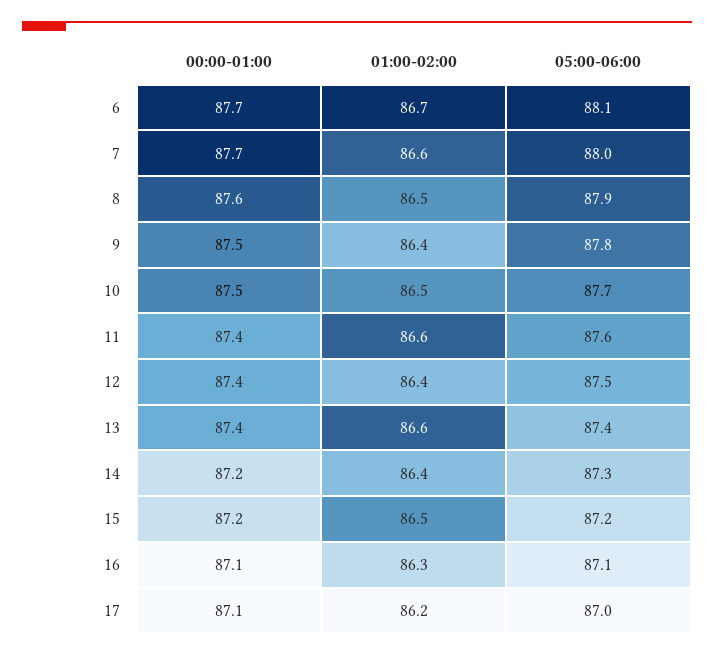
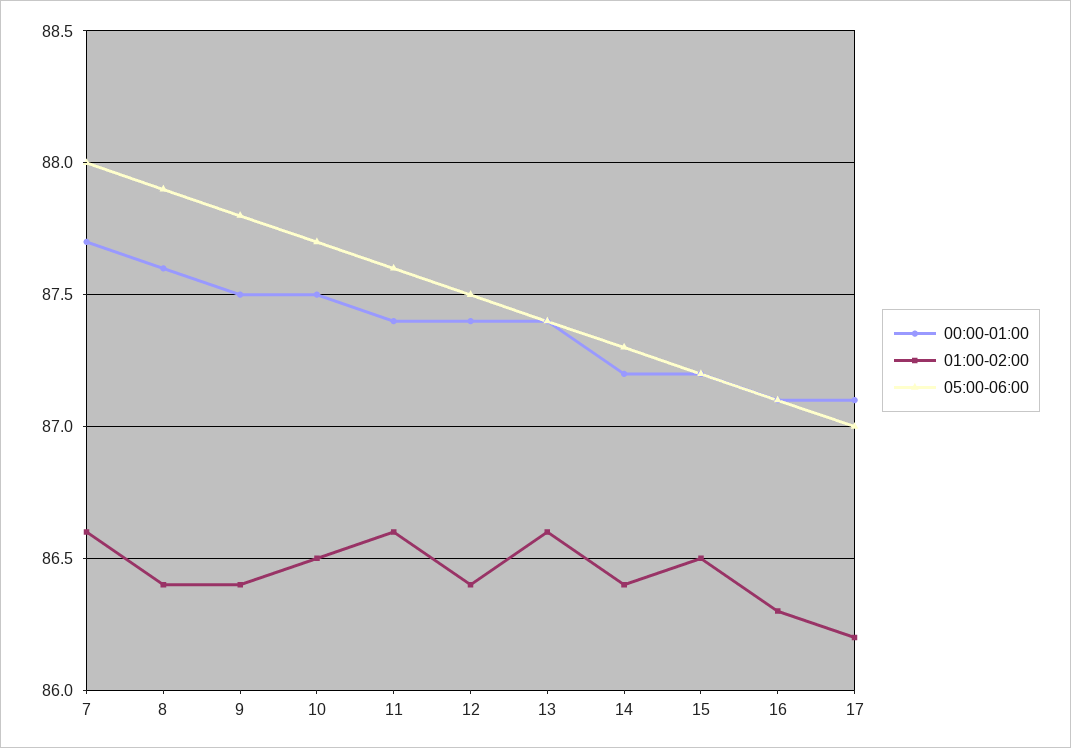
  {
    "00:00-01:00": {
-     "6": 87.7,
      "7": 87.7,
      "8": 87.6,
      "9": 87.5,
      "10": 87.5,
      "11": 87.4,
      "12": 87.4,
      "13": 87.4,
      "14": 87.2,
      "15": 87.2,
      "16": 87.1,
      "17": 87.1
    },
    "01:00-02:00": {
-     "6": 86.7,
      "7": 86.6,
-     "8": 86.5,
+     "8": 86.4,
      "9": 86.4,
      "10": 86.5,
      "11": 86.6,
      "12": 86.4,
      "13": 86.6,
      "14": 86.4,
      "15": 86.5,
      "16": 86.3,
      "17": 86.2
    },
    "05:00-06:00": {
-     "6": 88.1,
      "7": 88,
      "8": 87.9,
      "9": 87.8,
      "10": 87.7,
      "11": 87.6,
      "12": 87.5,
      "13": 87.4,
      "14": 87.3,
      "15": 87.2,
      "16": 87.1,
      "17": 87
    }
  }

